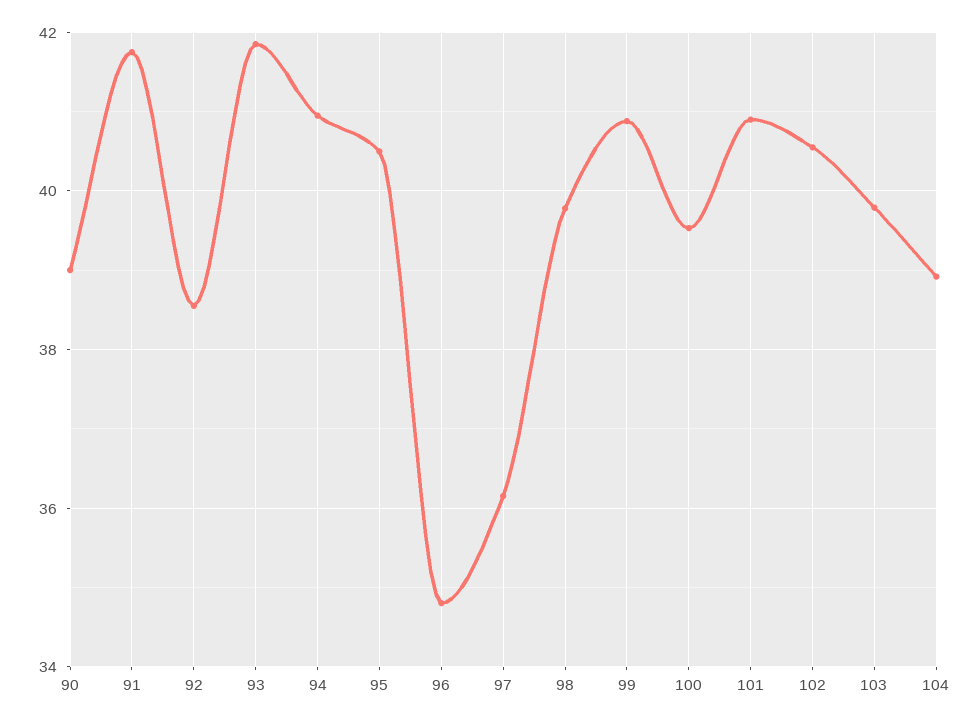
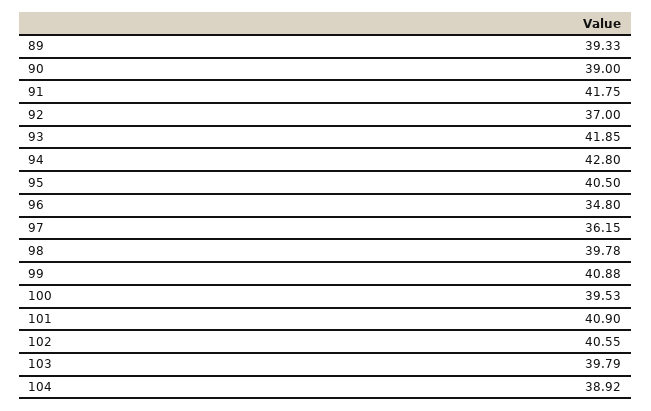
  {
    "90": 39,
    "91": 41.75,
-   "92": 38.6,
+   "92": 37,
    "93": 41.85,
-   "94": 41,
+   "94": 42.8,
    "95": 40.5,
    "96": 34.8,
    "97": 36.15,
    "98": 39.78,
    "99": 40.88,
    "100": 39.53,
    "101": 40.9,
    "102": 40.55,
    "103": 39.79,
-   "104": 38.92
+   "104": 38.92,
+   "89": 39.33
  }

